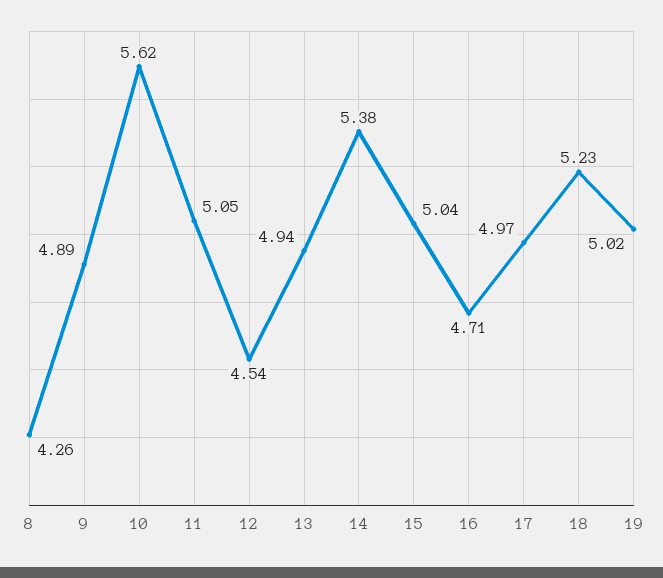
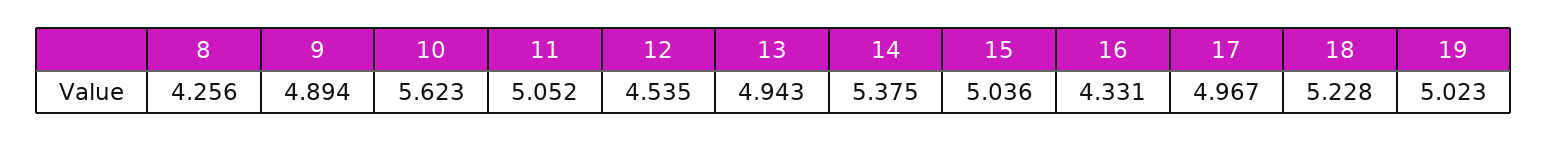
  {
    "8": 4.256,
    "9": 4.894,
    "10": 5.623,
    "11": 5.052,
    "12": 4.535,
    "13": 4.943,
    "14": 5.375,
    "15": 5.036,
-   "16": 4.71,
+   "16": 4.331,
    "17": 4.967,
    "18": 5.228,
    "19": 5.023
  }

